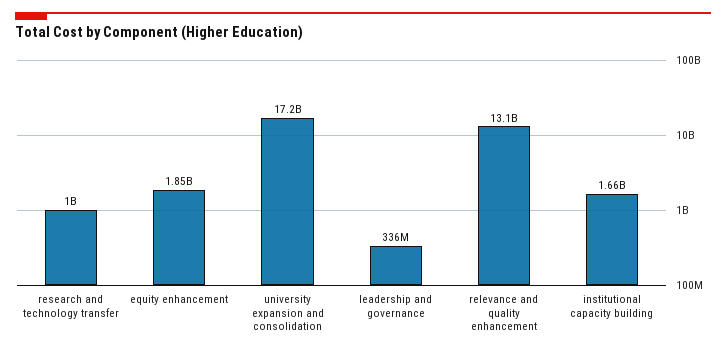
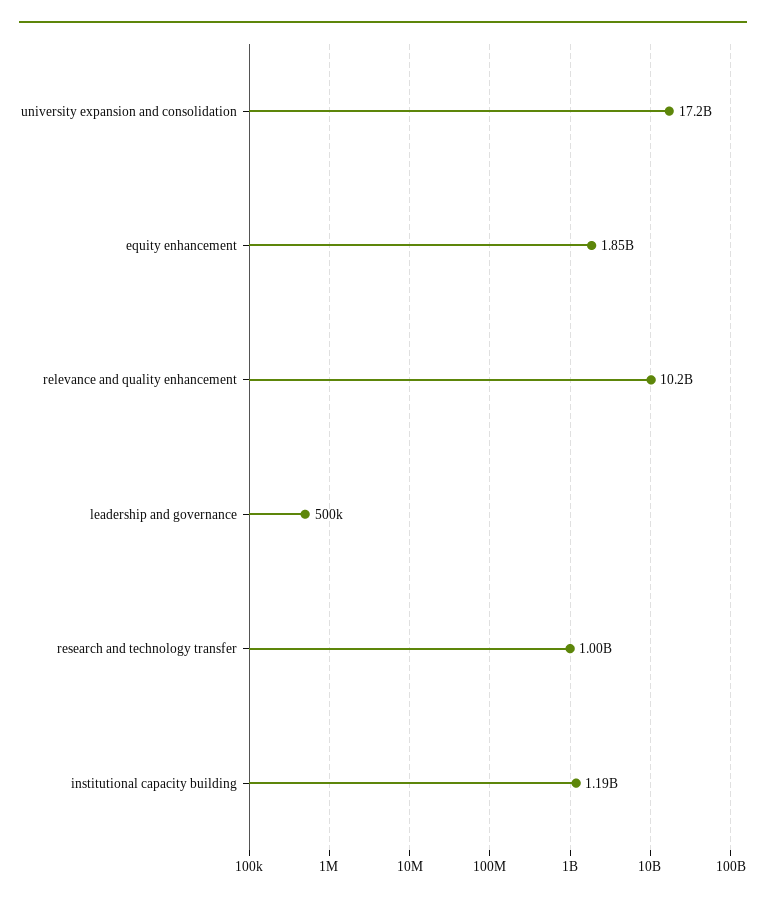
  {
    "research and technology transfer": 1000000000,
    "equity enhancement": 1850000000,
    "university expansion and consolidation": 17200000000,
-   "leadership and governance": 336000000,
+   "leadership and governance": 500000,
-   "relevance and quality enhancement": 13100000000,
+   "relevance and quality enhancement": 10200000000,
-   "institutional capacity building": 1660000000
+   "institutional capacity building": 1190000000
  }

